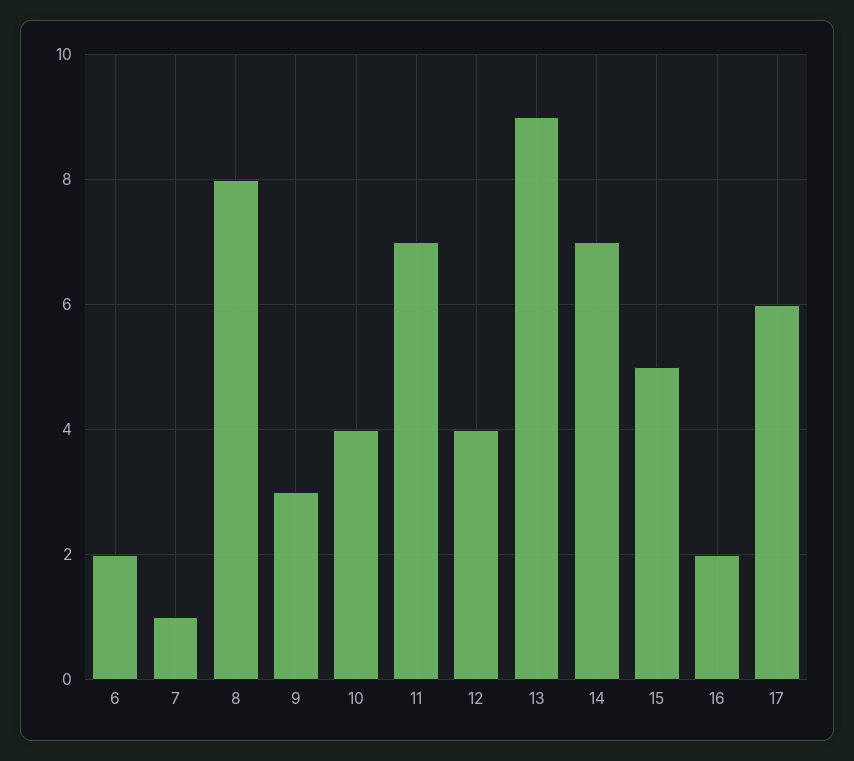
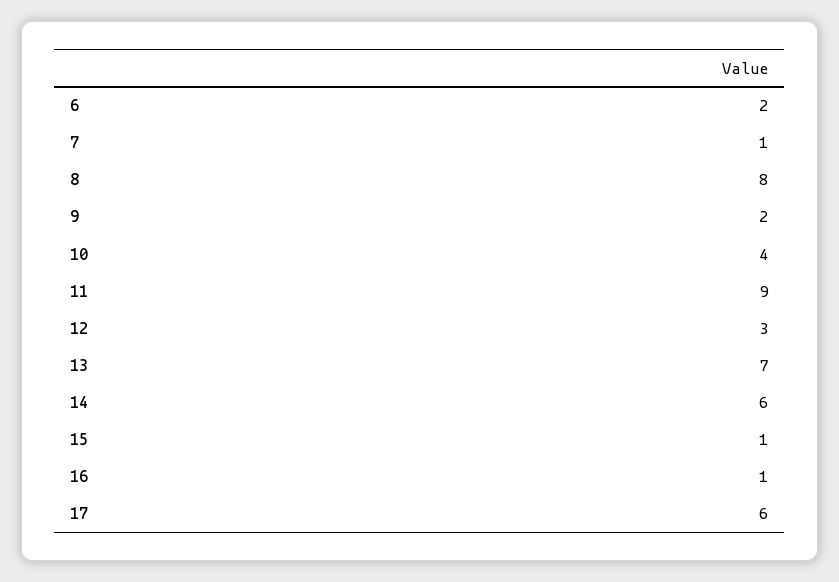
  {
    "6": 2,
    "7": 1,
    "8": 8,
-   "9": 3,
+   "9": 2,
    "10": 4,
-   "11": 7,
+   "11": 9,
-   "12": 4,
+   "12": 3,
-   "13": 9,
+   "13": 7,
-   "14": 7,
+   "14": 6,
-   "15": 5,
+   "15": 1,
-   "16": 2,
+   "16": 1,
    "17": 6
  }

